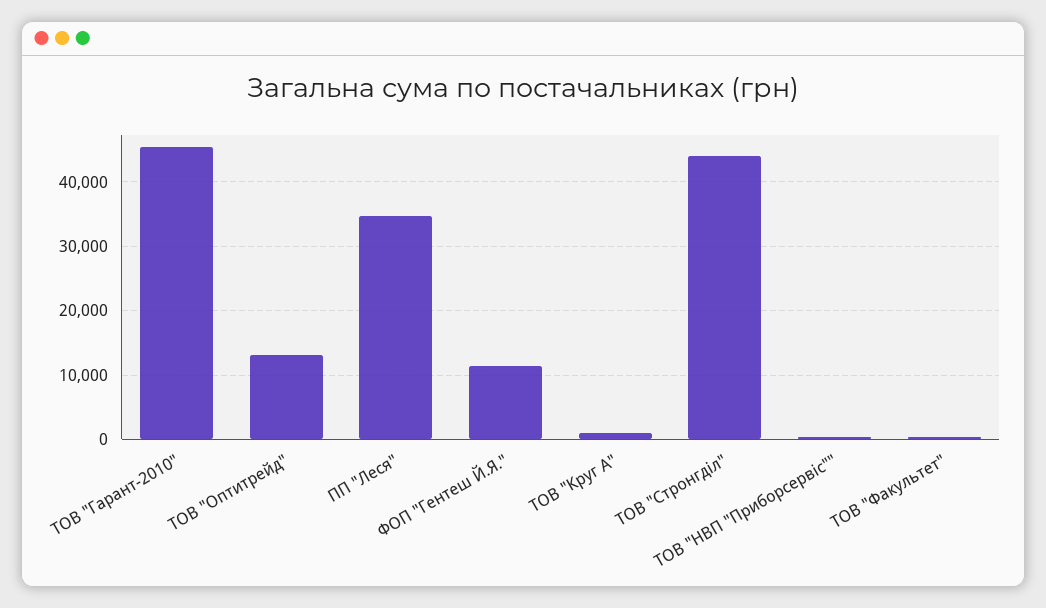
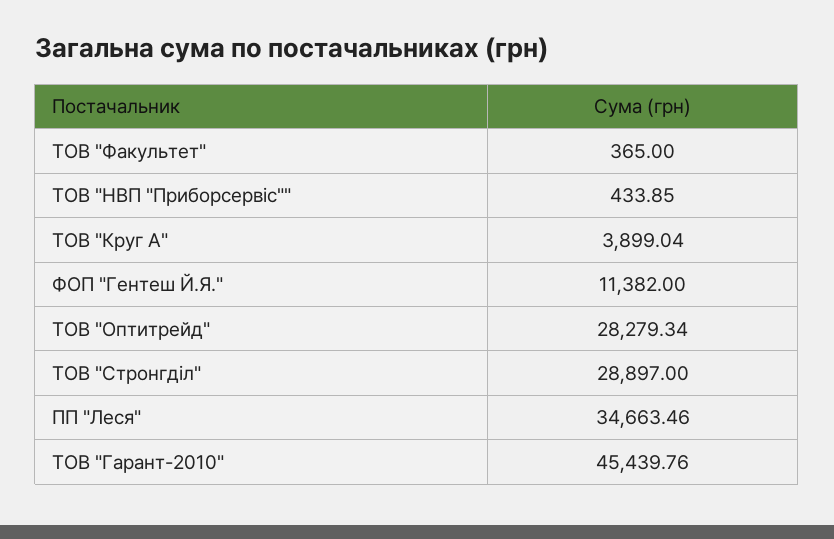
  {
    "ТОВ \"Гарант-2010\"": 45439.76,
-   "ТОВ \"Оптитрейд\"": 13000,
+   "ТОВ \"Оптитрейд\"": 28279.34,
    "ПП \"Леся\"": 34663.46,
    "ФОП \"Гентеш Й.Я.\"": 11382,
-   "ТОВ \"Круг А\"": 1000,
+   "ТОВ \"Круг А\"": 3899.04,
-   "ТОВ \"Стронгділ\"": 44000,
+   "ТОВ \"Стронгділ\"": 28897,
    "ТОВ \"НВП \"Приборсервіс\"\"": 433.85,
    "ТОВ \"Факультет\"": 365
  }

